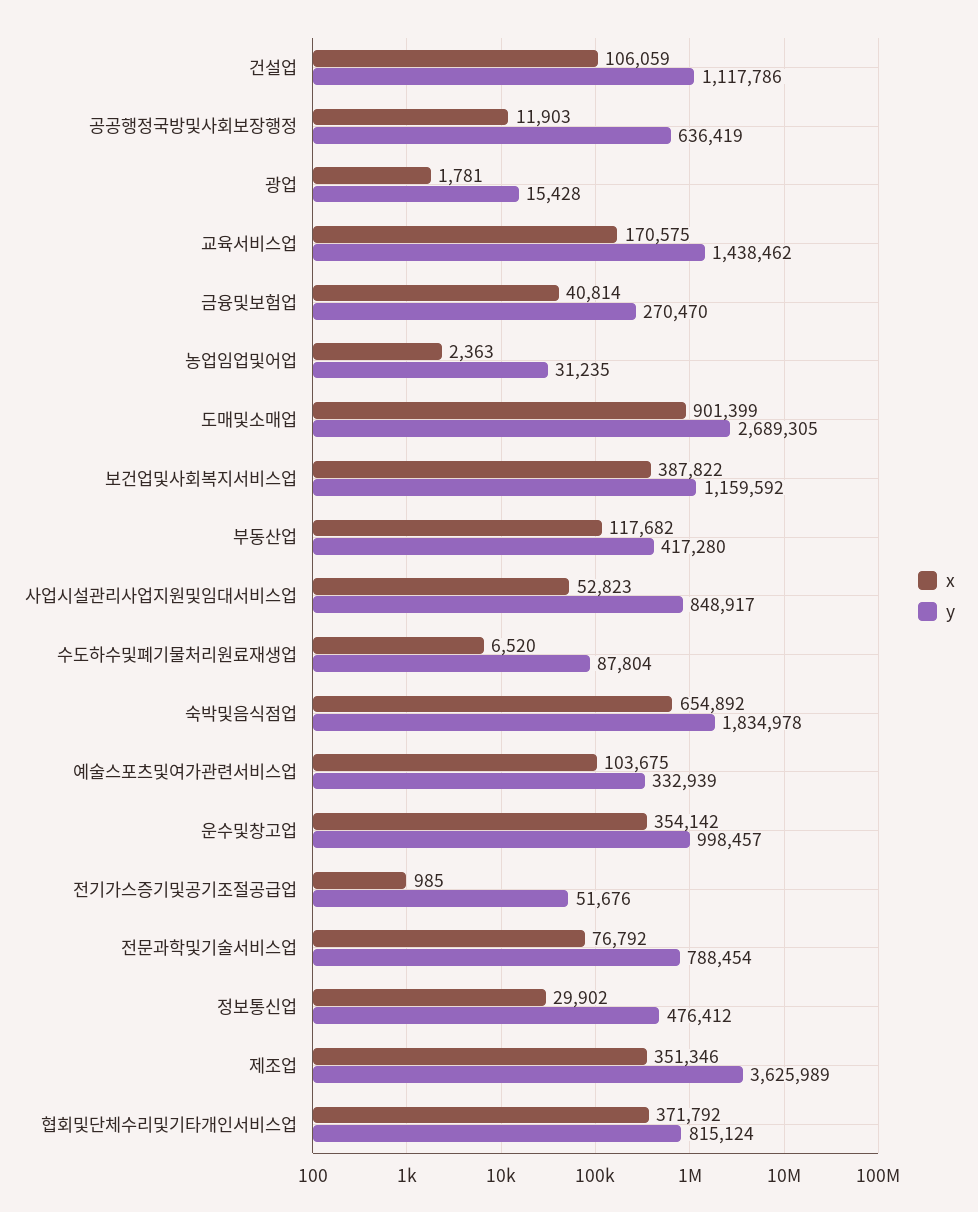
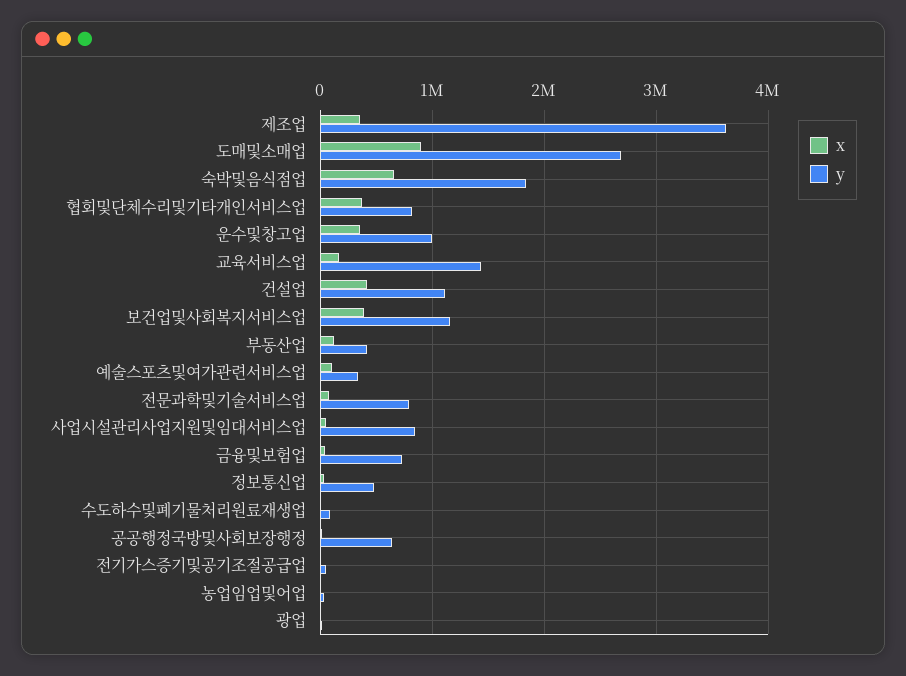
  {
    "x": {
-     "건설업": 106059,
+     "건설업": 400000,
      "공공행정국방및사회보장행정": 11903,
      "광업": 1781,
      "교육서비스업": 170575,
      "금융및보험업": 40814,
      "농업임업및어업": 2363,
      "도매및소매업": 901399,
      "보건업및사회복지서비스업": 387822,
      "부동산업": 117682,
      "사업시설관리사업지원및임대서비스업": 52823,
      "수도하수및폐기물처리원료재생업": 6520,
      "숙박및음식점업": 654892,
      "예술스포츠및여가관련서비스업": 103675,
      "운수및창고업": 354142,
      "전기가스증기및공기조절공급업": 985,
      "전문과학및기술서비스업": 76792,
      "정보통신업": 29902,
      "제조업": 351346,
      "협회및단체수리및기타개인서비스업": 371792
    },
    "y": {
      "건설업": 1117786,
      "공공행정국방및사회보장행정": 636419,
      "광업": 15428,
      "교육서비스업": 1438462,
-     "금융및보험업": 270470,
+     "금융및보험업": 700000,
      "농업임업및어업": 31235,
      "도매및소매업": 2689305,
      "보건업및사회복지서비스업": 1159592,
      "부동산업": 417280,
      "사업시설관리사업지원및임대서비스업": 848917,
      "수도하수및폐기물처리원료재생업": 87804,
      "숙박및음식점업": 1834978,
      "예술스포츠및여가관련서비스업": 332939,
      "운수및창고업": 998457,
      "전기가스증기및공기조절공급업": 51676,
      "전문과학및기술서비스업": 788454,
      "정보통신업": 476412,
      "제조업": 3625989,
      "협회및단체수리및기타개인서비스업": 815124
    }
  }

